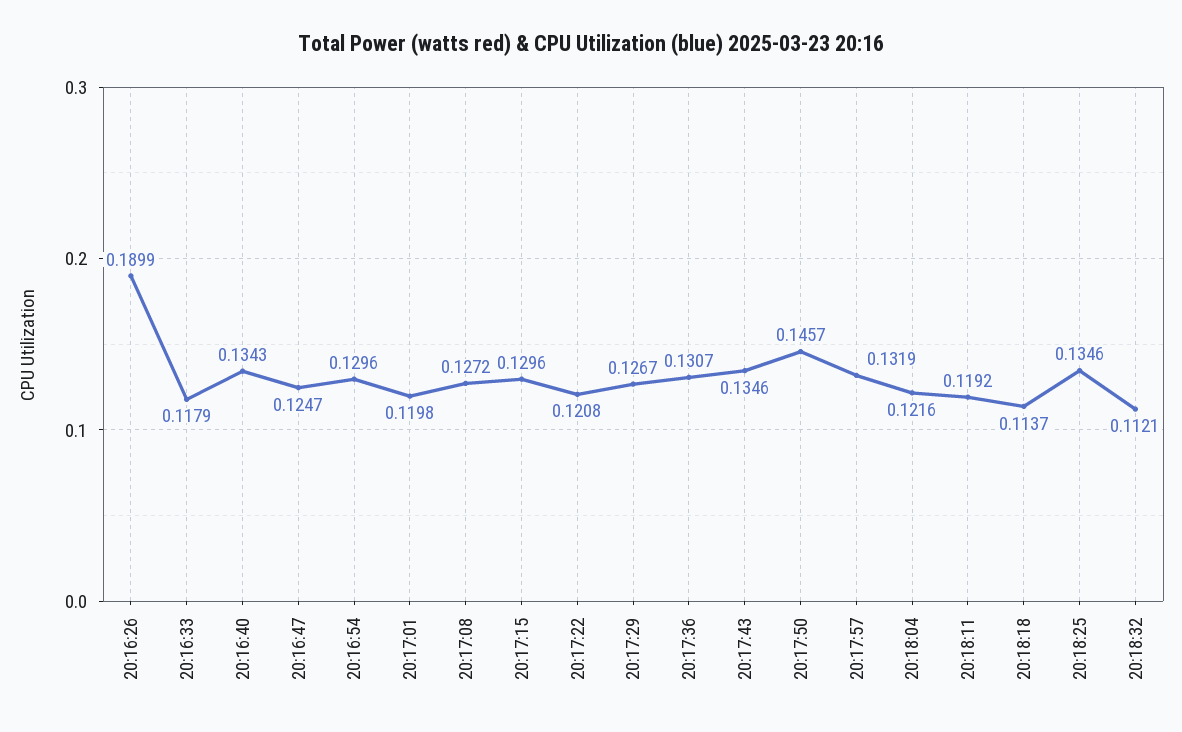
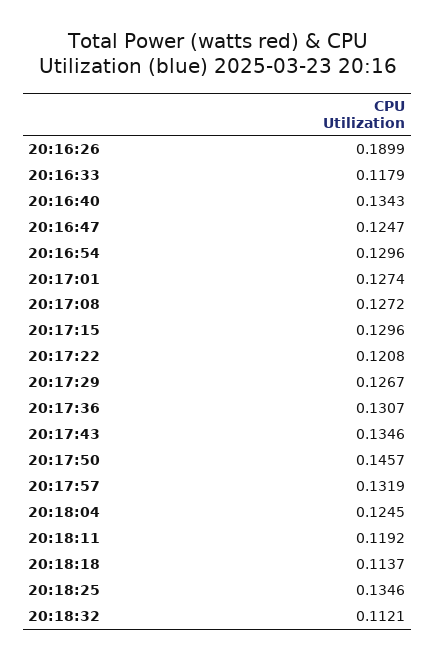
  {
    "20:16:26": 0.1899,
    "20:16:33": 0.1179,
    "20:16:40": 0.1343,
    "20:16:47": 0.1247,
    "20:16:54": 0.1296,
-   "20:17:01": 0.1198,
+   "20:17:01": 0.1274,
    "20:17:08": 0.1272,
    "20:17:15": 0.1296,
    "20:17:22": 0.1208,
    "20:17:29": 0.1267,
    "20:17:36": 0.1307,
    "20:17:43": 0.1346,
    "20:17:50": 0.1457,
    "20:17:57": 0.1319,
-   "20:18:04": 0.1216,
+   "20:18:04": 0.1245,
    "20:18:11": 0.1192,
    "20:18:18": 0.1137,
    "20:18:25": 0.1346,
    "20:18:32": 0.1121
  }

